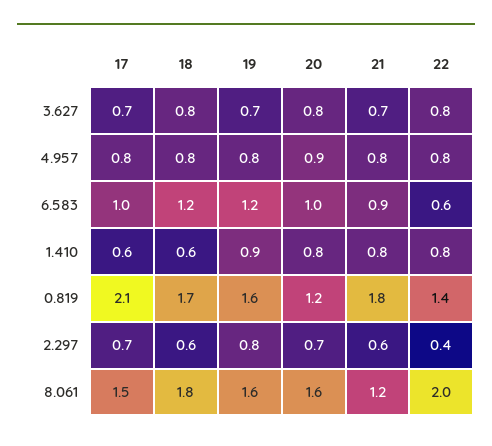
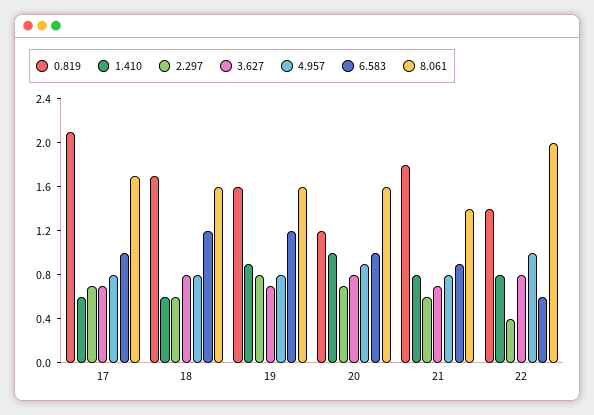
  {
    "3.627": {
      "17": 0.7,
      "18": 0.8,
      "19": 0.7,
      "20": 0.8,
      "21": 0.7,
      "22": 0.8
    },
    "4.957": {
      "17": 0.8,
      "18": 0.8,
      "19": 0.8,
      "20": 0.9,
      "21": 0.8,
-     "22": 0.8
+     "22": 1
    },
    "6.583": {
      "17": 1,
      "18": 1.2,
      "19": 1.2,
      "20": 1,
      "21": 0.9,
      "22": 0.6
    },
    "1.410": {
      "17": 0.6,
      "18": 0.6,
      "19": 0.9,
-     "20": 0.8,
+     "20": 1,
      "21": 0.8,
      "22": 0.8
    },
    "0.819": {
      "17": 2.1,
      "18": 1.7,
      "19": 1.6,
      "20": 1.2,
      "21": 1.8,
      "22": 1.4
    },
    "2.297": {
      "17": 0.7,
      "18": 0.6,
      "19": 0.8,
      "20": 0.7,
      "21": 0.6,
      "22": 0.4
    },
    "8.061": {
-     "17": 1.5,
+     "17": 1.7,
-     "18": 1.8,
+     "18": 1.6,
      "19": 1.6,
      "20": 1.6,
-     "21": 1.2,
+     "21": 1.4,
      "22": 2
    }
  }

